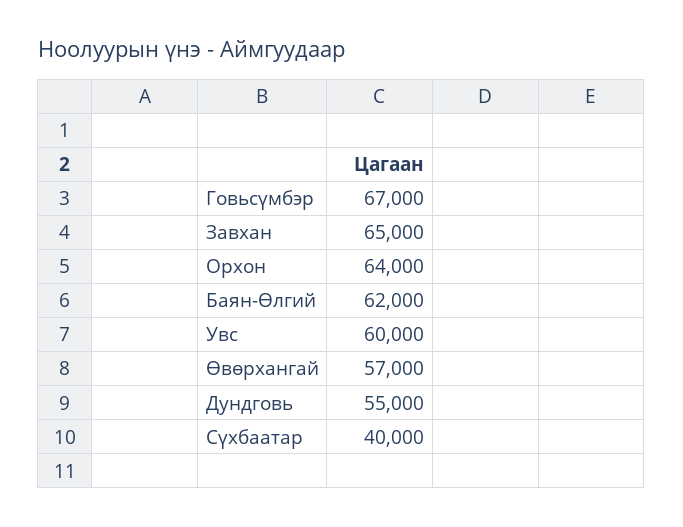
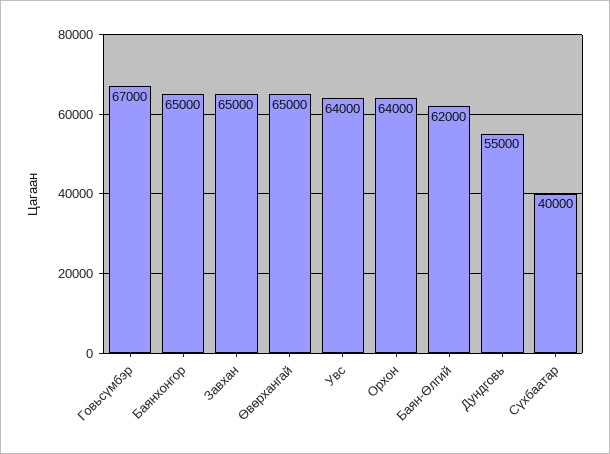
  {
    "Говьсүмбэр": 67000,
    "Завхан": 65000,
    "Орхон": 64000,
    "Баян-Өлгий": 62000,
-   "Увс": 60000,
+   "Увс": 64000,
-   "Өвөрхангай": 57000,
+   "Өвөрхангай": 65000,
    "Дундговь": 55000,
-   "Сүхбаатар": 40000
+   "Сүхбаатар": 40000,
+   "Баянхонгор": 65000
  }

